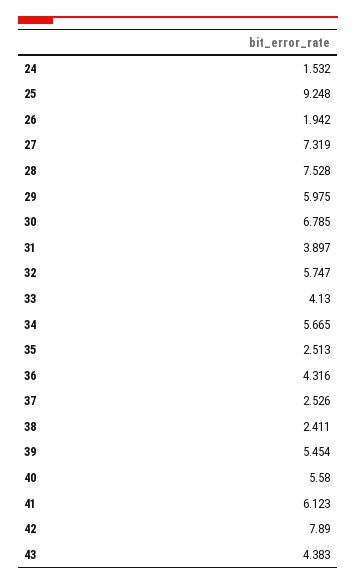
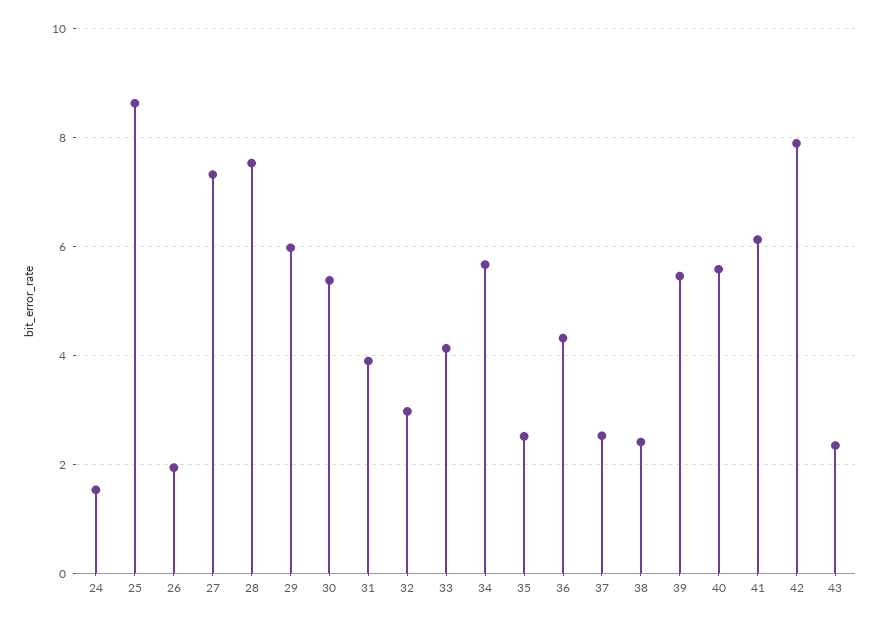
  {
    "24": 1.532,
-   "25": 9.248,
+   "25": 8.6,
    "26": 1.942,
    "27": 7.319,
    "28": 7.528,
    "29": 5.975,
-   "30": 6.785,
+   "30": 5.4,
    "31": 3.897,
-   "32": 5.747,
+   "32": 3,
    "33": 4.13,
    "34": 5.665,
    "35": 2.513,
    "36": 4.316,
    "37": 2.526,
    "38": 2.411,
    "39": 5.454,
    "40": 5.58,
    "41": 6.123,
    "42": 7.89,
-   "43": 4.383
+   "43": 2.4
  }

